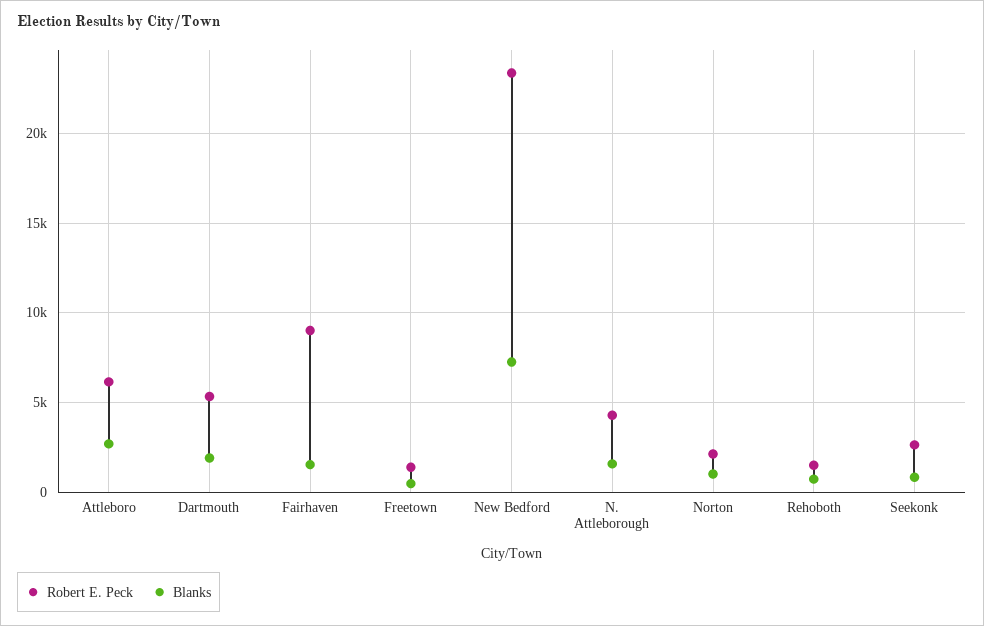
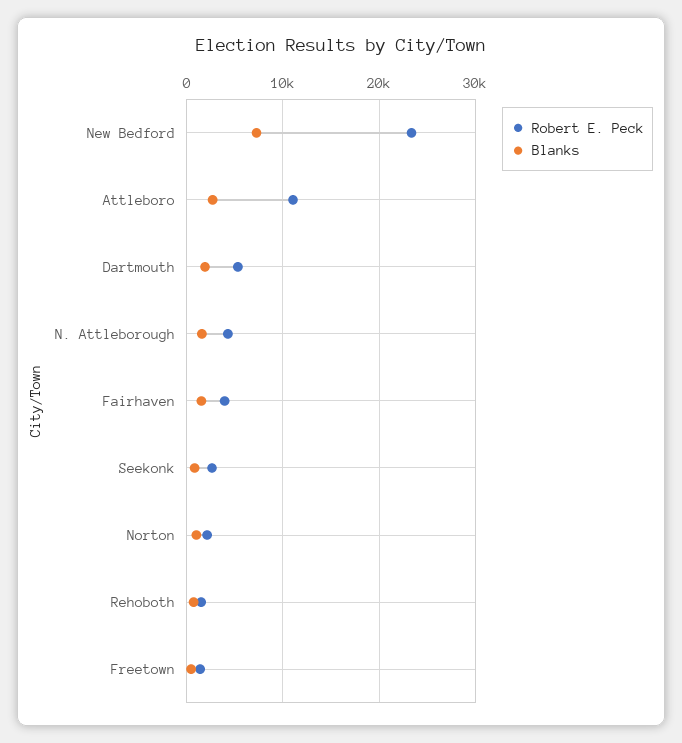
  {
    "Robert E. Peck": {
-     "Attleboro": 6000,
+     "Attleboro": 11000,
      "Dartmouth": 5500,
-     "Fairhaven": 9000,
+     "Fairhaven": 4000,
      "Freetown": 1500,
      "New Bedford": 23500,
      "N. Attleborough": 4500,
      "Norton": 2000,
      "Rehoboth": 1500,
      "Seekonk": 2500
    },
    "Blanks": {
      "Attleboro": 2500,
      "Dartmouth": 2000,
      "Fairhaven": 1500,
      "Freetown": 500,
      "New Bedford": 7500,
      "N. Attleborough": 1500,
      "Norton": 1000,
      "Rehoboth": 500,
      "Seekonk": 1000
    }
  }

